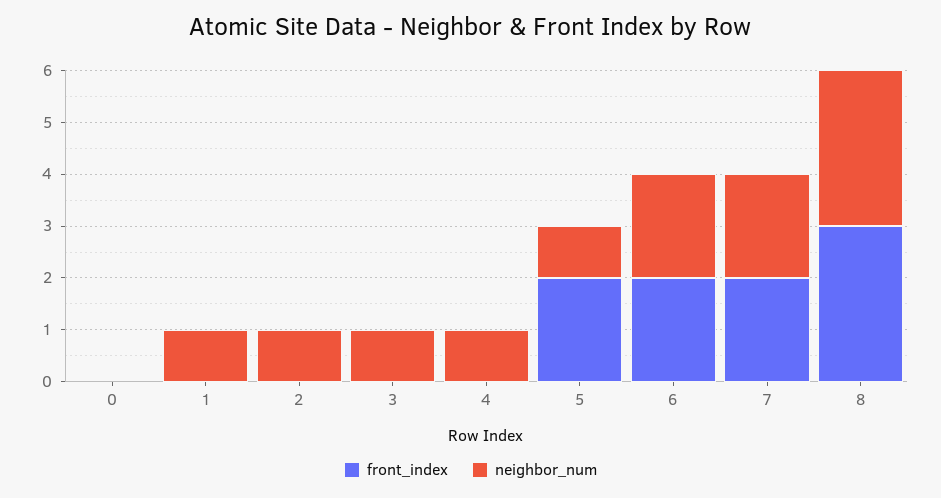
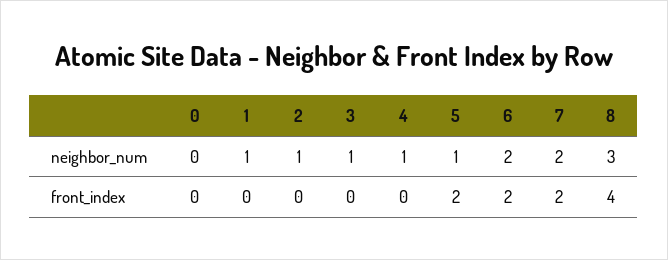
  {
    "front_index": {
      "0": 0,
      "1": 0,
      "2": 0,
      "3": 0,
      "4": 0,
      "5": 2,
      "6": 2,
      "7": 2,
-     "8": 3
+     "8": 4
    },
    "neighbor_num": {
      "0": 0,
      "1": 1,
      "2": 1,
      "3": 1,
      "4": 1,
      "5": 1,
      "6": 2,
      "7": 2,
      "8": 3
    }
  }

